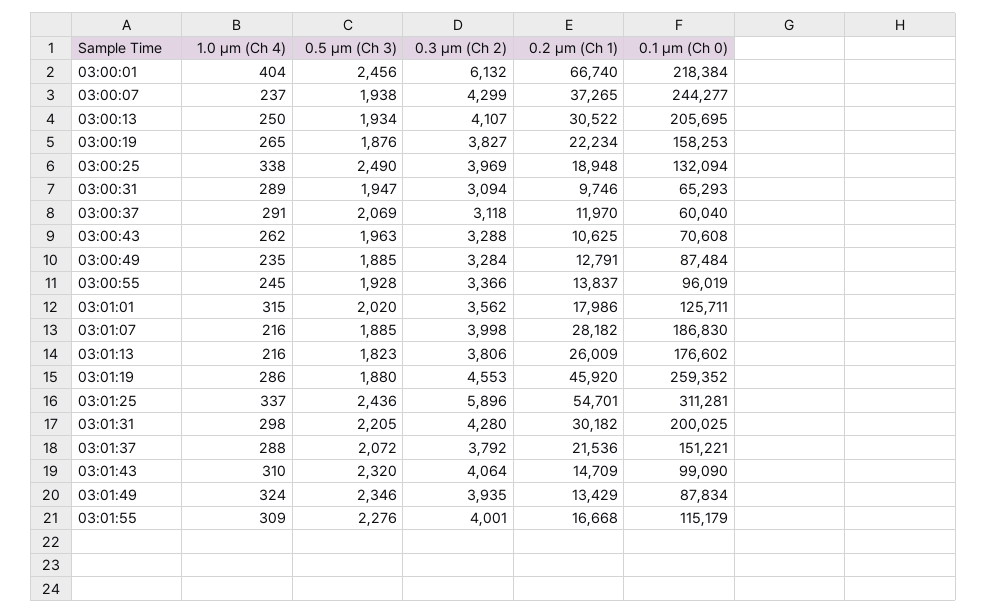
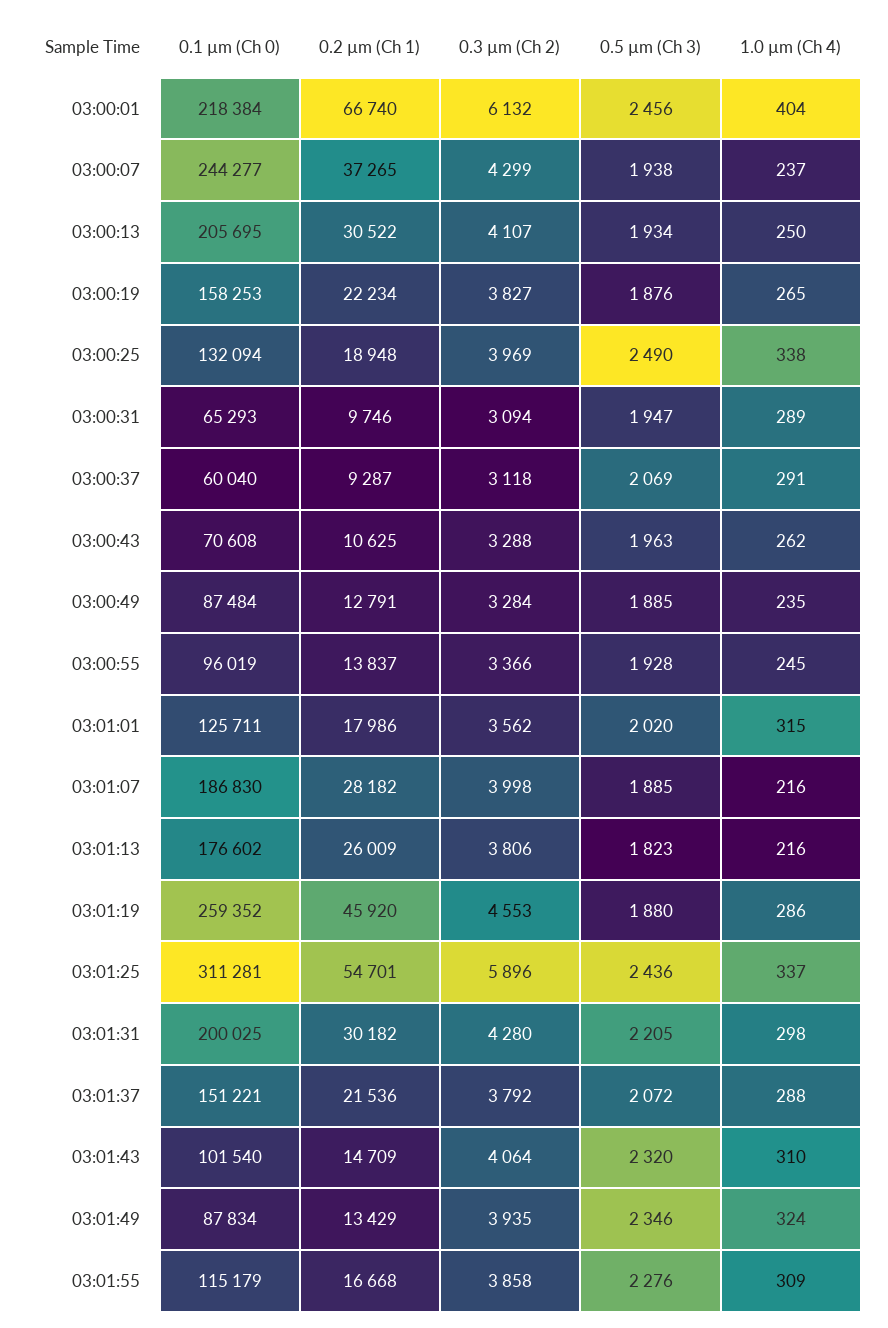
  {
    "1.0 µm (Ch 4)": {
      "03:00:01": 404,
      "03:00:07": 237,
      "03:00:13": 250,
      "03:00:19": 265,
      "03:00:25": 338,
      "03:00:31": 289,
      "03:00:37": 291,
      "03:00:43": 262,
      "03:00:49": 235,
      "03:00:55": 245,
      "03:01:01": 315,
      "03:01:07": 216,
      "03:01:13": 216,
      "03:01:19": 286,
      "03:01:25": 337,
      "03:01:31": 298,
      "03:01:37": 288,
      "03:01:43": 310,
      "03:01:49": 324,
      "03:01:55": 309
    },
    "0.5 µm (Ch 3)": {
      "03:00:01": 2456,
      "03:00:07": 1938,
      "03:00:13": 1934,
      "03:00:19": 1876,
      "03:00:25": 2490,
      "03:00:31": 1947,
      "03:00:37": 2069,
      "03:00:43": 1963,
      "03:00:49": 1885,
      "03:00:55": 1928,
      "03:01:01": 2020,
      "03:01:07": 1885,
      "03:01:13": 1823,
      "03:01:19": 1880,
      "03:01:25": 2436,
      "03:01:31": 2205,
      "03:01:37": 2072,
      "03:01:43": 2320,
      "03:01:49": 2346,
      "03:01:55": 2276
    },
    "0.3 µm (Ch 2)": {
      "03:00:01": 6132,
      "03:00:07": 4299,
      "03:00:13": 4107,
      "03:00:19": 3827,
      "03:00:25": 3969,
      "03:00:31": 3094,
      "03:00:37": 3118,
      "03:00:43": 3288,
      "03:00:49": 3284,
      "03:00:55": 3366,
      "03:01:01": 3562,
      "03:01:07": 3998,
      "03:01:13": 3806,
      "03:01:19": 4553,
      "03:01:25": 5896,
      "03:01:31": 4280,
      "03:01:37": 3792,
      "03:01:43": 4064,
      "03:01:49": 3935,
-     "03:01:55": 4001
+     "03:01:55": 3858
    },
    "0.2 µm (Ch 1)": {
      "03:00:01": 66740,
      "03:00:07": 37265,
      "03:00:13": 30522,
      "03:00:19": 22234,
      "03:00:25": 18948,
      "03:00:31": 9746,
-     "03:00:37": 11970,
+     "03:00:37": 9287,
      "03:00:43": 10625,
      "03:00:49": 12791,
      "03:00:55": 13837,
      "03:01:01": 17986,
      "03:01:07": 28182,
      "03:01:13": 26009,
      "03:01:19": 45920,
      "03:01:25": 54701,
      "03:01:31": 30182,
      "03:01:37": 21536,
      "03:01:43": 14709,
      "03:01:49": 13429,
      "03:01:55": 16668
    },
    "0.1 µm (Ch 0)": {
      "03:00:01": 218384,
      "03:00:07": 244277,
      "03:00:13": 205695,
      "03:00:19": 158253,
      "03:00:25": 132094,
      "03:00:31": 65293,
      "03:00:37": 60040,
      "03:00:43": 70608,
      "03:00:49": 87484,
      "03:00:55": 96019,
      "03:01:01": 125711,
      "03:01:07": 186830,
      "03:01:13": 176602,
      "03:01:19": 259352,
      "03:01:25": 311281,
      "03:01:31": 200025,
      "03:01:37": 151221,
-     "03:01:43": 99090,
+     "03:01:43": 101540,
      "03:01:49": 87834,
      "03:01:55": 115179
    }
  }

